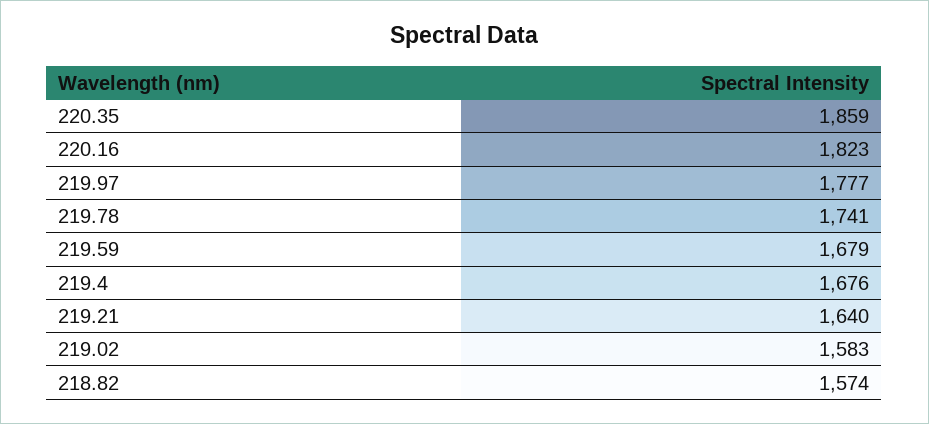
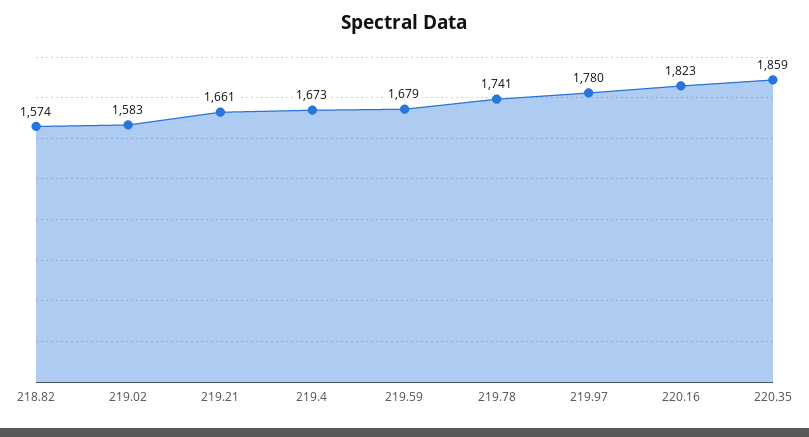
  {
    "220.35": 1859,
    "220.16": 1823,
-   "219.97": 1777,
+   "219.97": 1780,
    "219.78": 1741,
    "219.59": 1679,
-   "219.4": 1676,
+   "219.4": 1673,
-   "219.21": 1640,
+   "219.21": 1661,
    "219.02": 1583,
    "218.82": 1574
  }

